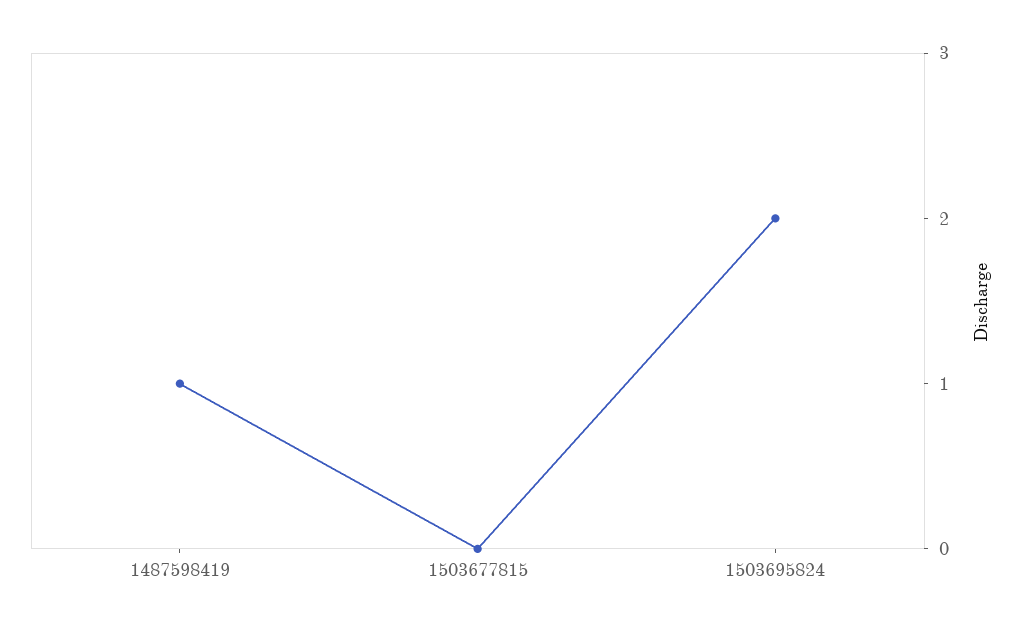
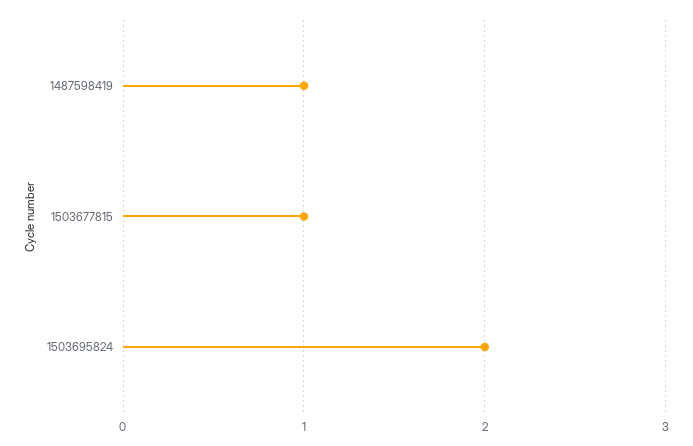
  {
    "1487598419": 1,
-   "1503677815": 0,
+   "1503677815": 1,
    "1503695824": 2
  }

